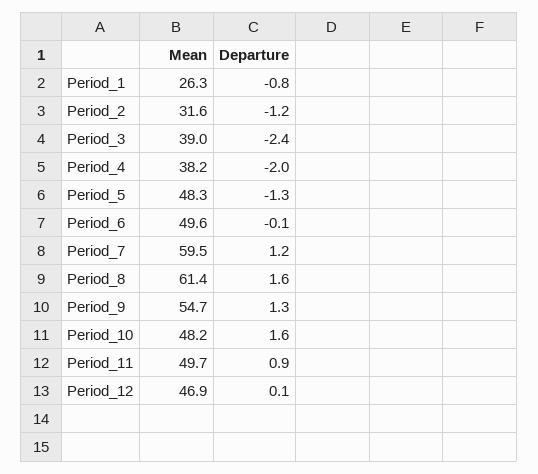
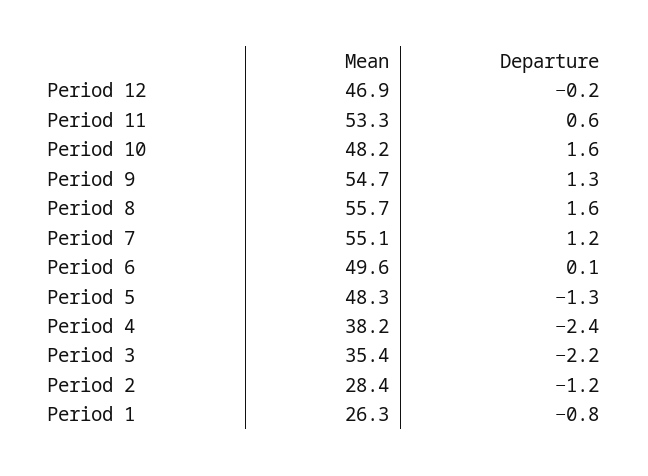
  {
    "Mean": {
      "Period_1": 26.3,
-     "Period_2": 31.6,
+     "Period_2": 28.4,
-     "Period_3": 39,
+     "Period_3": 35.4,
      "Period_4": 38.2,
      "Period_5": 48.3,
      "Period_6": 49.6,
-     "Period_7": 59.5,
+     "Period_7": 55.1,
-     "Period_8": 61.4,
+     "Period_8": 55.7,
      "Period_9": 54.7,
      "Period_10": 48.2,
-     "Period_11": 49.7,
+     "Period_11": 53.3,
      "Period_12": 46.9
    },
    "Departure": {
      "Period_1": -0.8,
      "Period_2": -1.2,
-     "Period_3": -2.4,
+     "Period_3": -2.2,
-     "Period_4": -2,
+     "Period_4": -2.4,
      "Period_5": -1.3,
-     "Period_6": -0.1,
+     "Period_6": 0.1,
      "Period_7": 1.2,
      "Period_8": 1.6,
      "Period_9": 1.3,
      "Period_10": 1.6,
-     "Period_11": 0.9,
+     "Period_11": 0.6,
-     "Period_12": 0.1
+     "Period_12": -0.2
    }
  }

